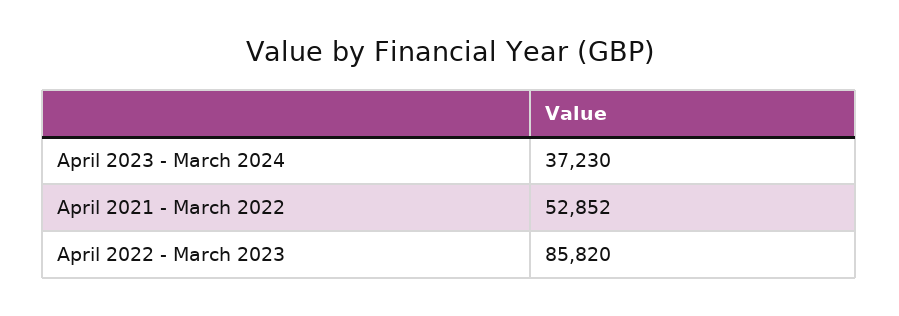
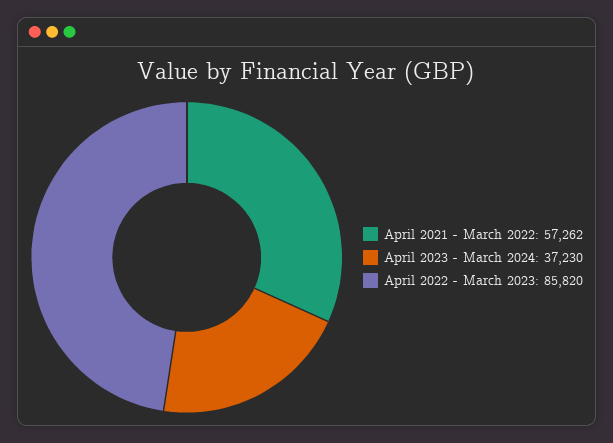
  {
    "April 2023 - March 2024": 37230,
-   "April 2021 - March 2022": 52852,
+   "April 2021 - March 2022": 57262,
    "April 2022 - March 2023": 85820
  }

